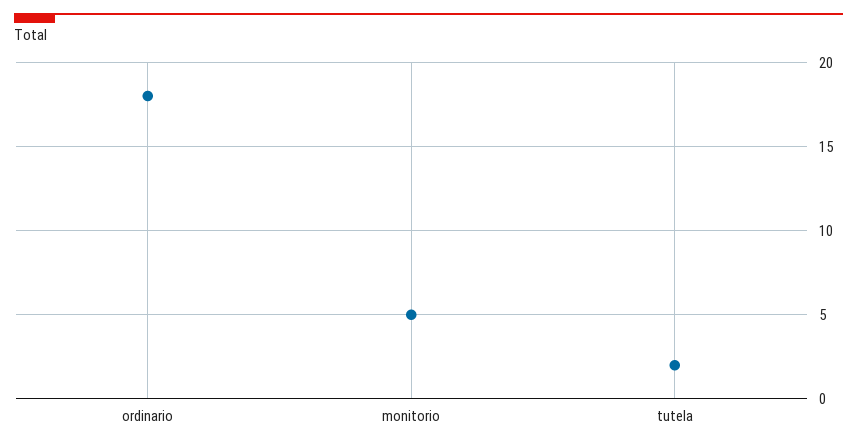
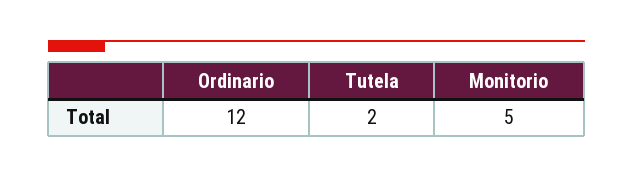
  {
-   "ordinario": 18,
+   "ordinario": 12,
    "monitorio": 5,
    "tutela": 2
  }

